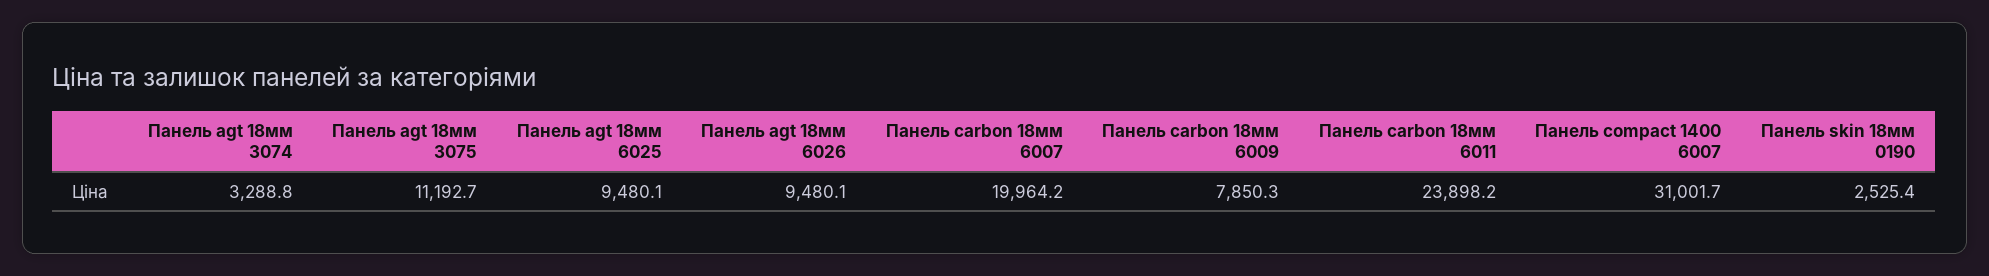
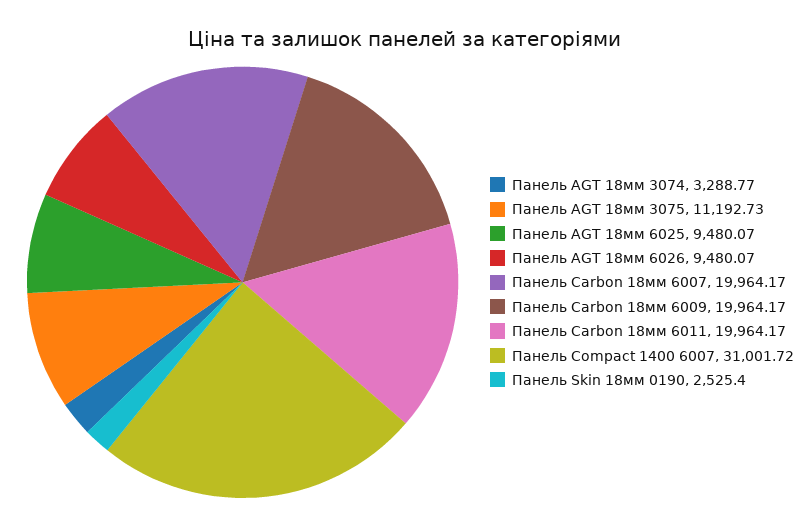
  {
    "Панель agt 18мм 3074": 3288.77,
    "Панель agt 18мм 3075": 11192.73,
    "Панель agt 18мм 6025": 9480.07,
    "Панель agt 18мм 6026": 9480.07,
    "Панель carbon 18мм 6007": 19964.17,
-   "Панель carbon 18мм 6009": 7850.3,
+   "Панель carbon 18мм 6009": 19964.17,
-   "Панель carbon 18мм 6011": 23898.2,
+   "Панель carbon 18мм 6011": 19964.17,
    "Панель compact 1400 6007": 31001.72,
    "Панель skin 18мм 0190": 2525.4
  }

